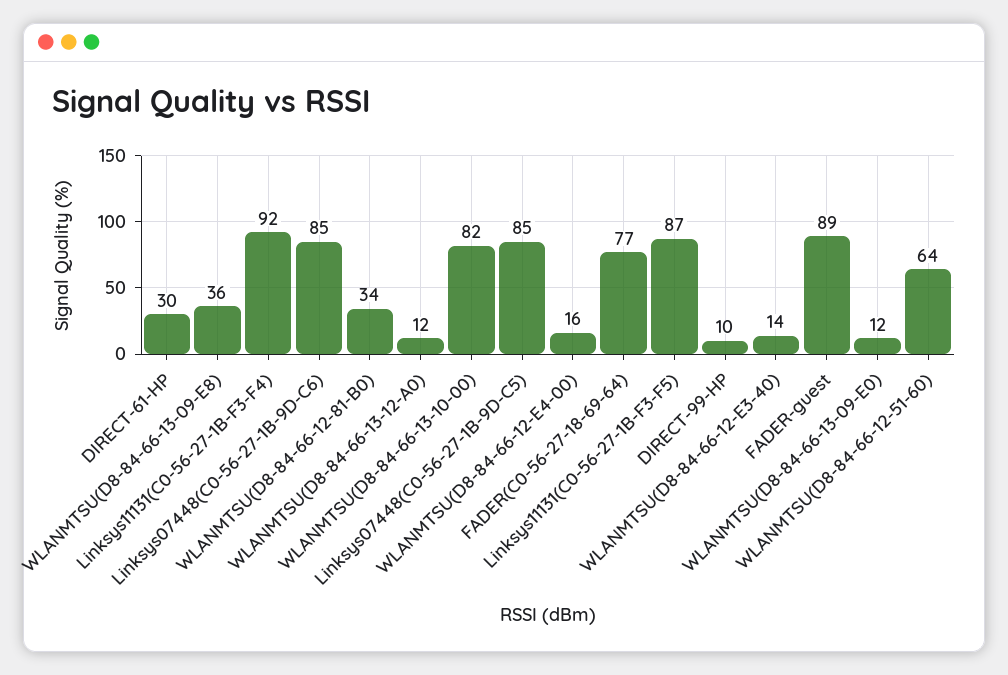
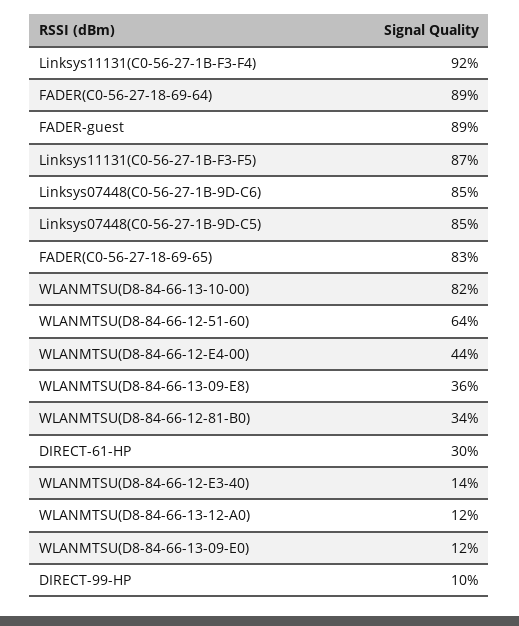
  {
    "DIRECT-61-HP": 30,
    "WLANMTSU(D8-84-66-13-09-E8)": 36,
    "Linksys11131(C0-56-27-1B-F3-F4)": 92,
    "Linksys07448(C0-56-27-1B-9D-C6)": 85,
    "WLANMTSU(D8-84-66-12-81-B0)": 34,
    "WLANMTSU(D8-84-66-13-12-A0)": 12,
    "WLANMTSU(D8-84-66-13-10-00)": 82,
    "Linksys07448(C0-56-27-1B-9D-C5)": 85,
-   "WLANMTSU(D8-84-66-12-E4-00)": 16,
+   "WLANMTSU(D8-84-66-12-E4-00)": 44,
-   "FADER(C0-56-27-18-69-64)": 77,
+   "FADER(C0-56-27-18-69-64)": 89,
    "Linksys11131(C0-56-27-1B-F3-F5)": 87,
    "DIRECT-99-HP": 10,
    "WLANMTSU(D8-84-66-12-E3-40)": 14,
    "FADER-guest": 89,
    "WLANMTSU(D8-84-66-13-09-E0)": 12,
-   "WLANMTSU(D8-84-66-12-51-60)": 64
+   "WLANMTSU(D8-84-66-12-51-60)": 64,
+   "FADER(C0-56-27-18-69-65)": 83
  }

